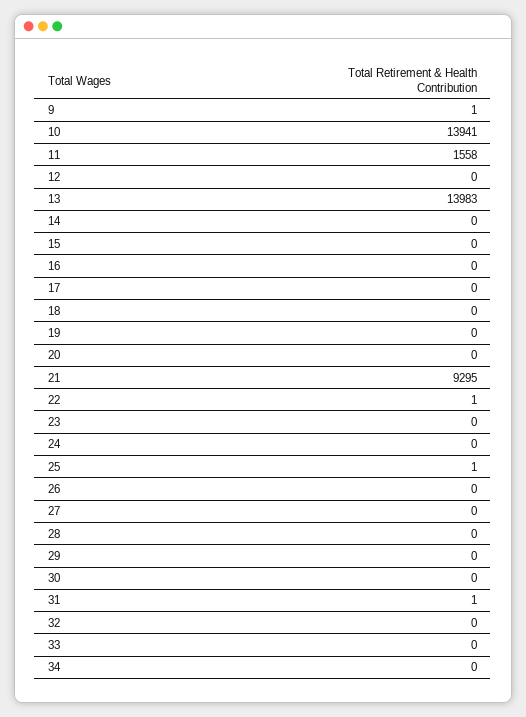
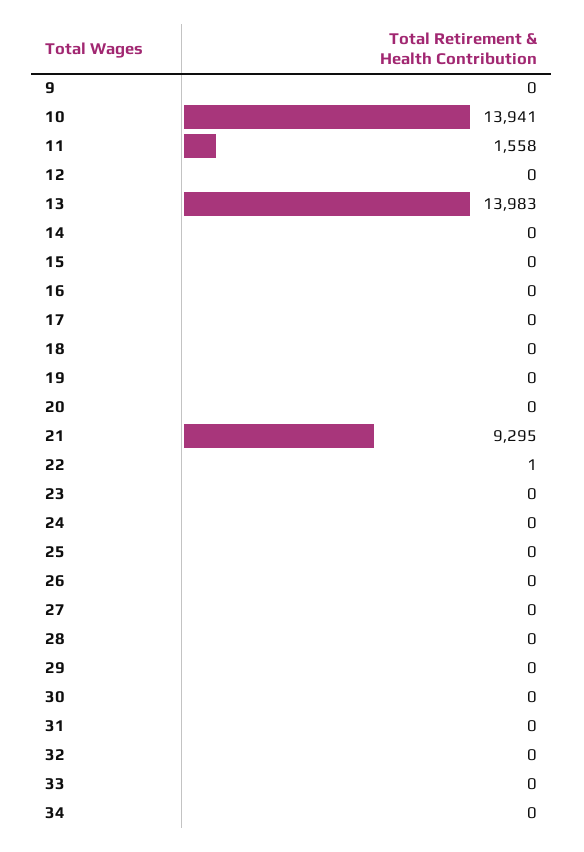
  {
-   "9": 1,
+   "9": 0,
    "10": 13941,
    "11": 1558,
    "12": 0,
    "13": 13983,
    "14": 0,
    "15": 0,
    "16": 0,
    "17": 0,
    "18": 0,
    "19": 0,
    "20": 0,
    "21": 9295,
    "22": 1,
    "23": 0,
    "24": 0,
-   "25": 1,
+   "25": 0,
    "26": 0,
    "27": 0,
    "28": 0,
    "29": 0,
    "30": 0,
-   "31": 1,
+   "31": 0,
    "32": 0,
    "33": 0,
    "34": 0
  }

